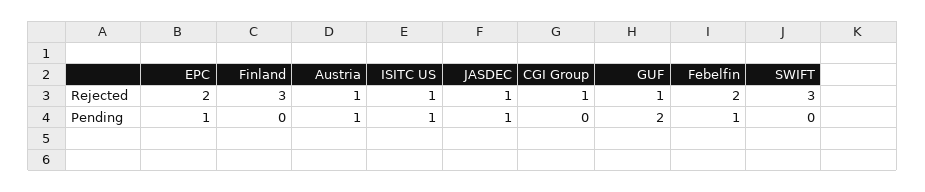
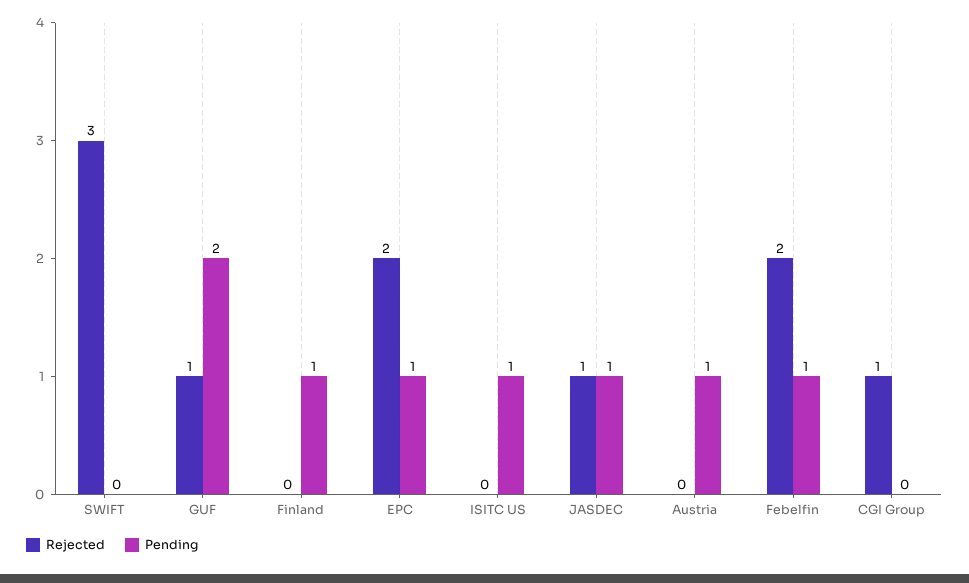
  {
    "Rejected": {
      "EPC": 2,
-     "Finland": 3,
+     "Finland": 0,
-     "Austria": 1,
+     "Austria": 0,
-     "ISITC US": 1,
+     "ISITC US": 0,
      "JASDEC": 1,
      "CGI Group": 1,
      "GUF": 1,
      "Febelfin": 2,
      "SWIFT": 3
    },
    "Pending": {
      "EPC": 1,
-     "Finland": 0,
+     "Finland": 1,
      "Austria": 1,
      "ISITC US": 1,
      "JASDEC": 1,
      "CGI Group": 0,
      "GUF": 2,
      "Febelfin": 1,
      "SWIFT": 0
    }
  }

